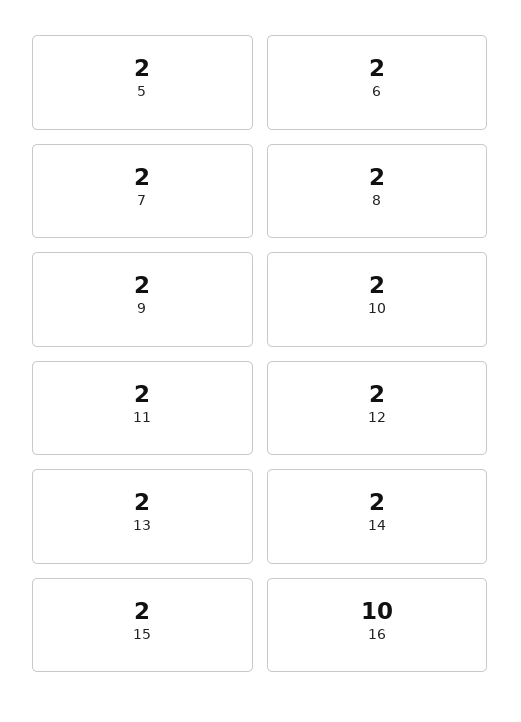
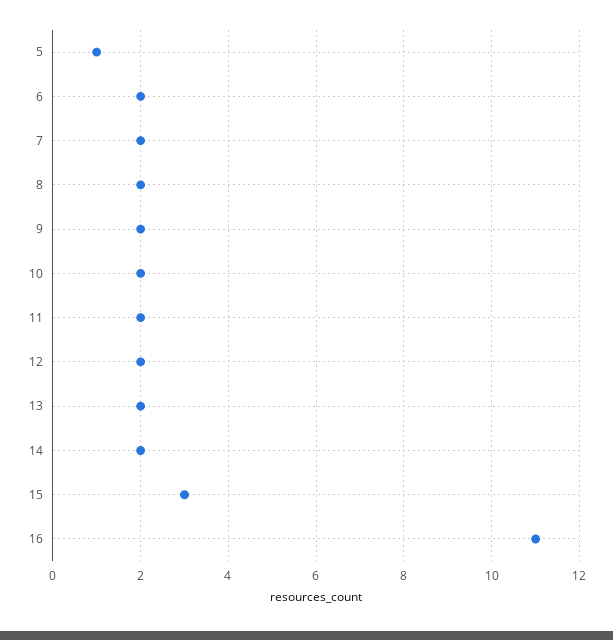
  {
-   "5": 2,
+   "5": 1,
    "6": 2,
    "7": 2,
    "8": 2,
    "9": 2,
    "10": 2,
    "11": 2,
    "12": 2,
    "13": 2,
    "14": 2,
-   "15": 2,
+   "15": 3,
-   "16": 10
+   "16": 11
  }

